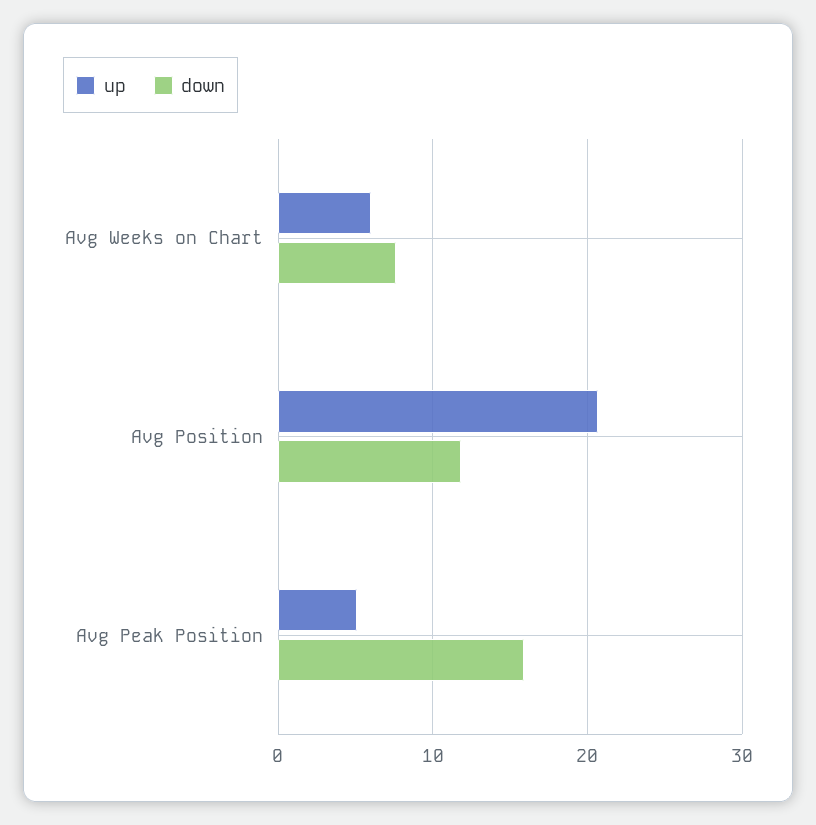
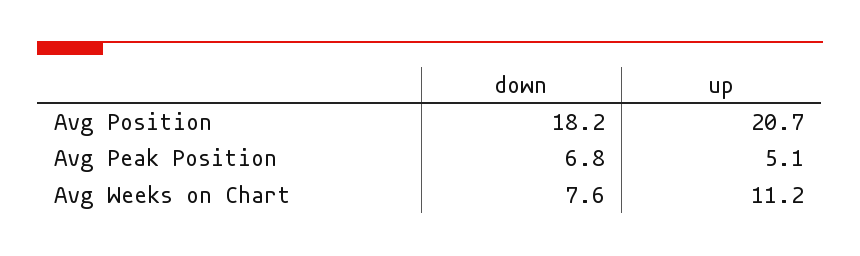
  {
    "up": {
-     "Avg Weeks on Chart": 6,
+     "Avg Weeks on Chart": 11.2,
      "Avg Position": 20.7,
      "Avg Peak Position": 5.1
    },
    "down": {
      "Avg Weeks on Chart": 7.6,
-     "Avg Position": 12,
+     "Avg Position": 18.2,
-     "Avg Peak Position": 16
+     "Avg Peak Position": 6.8
    }
  }

